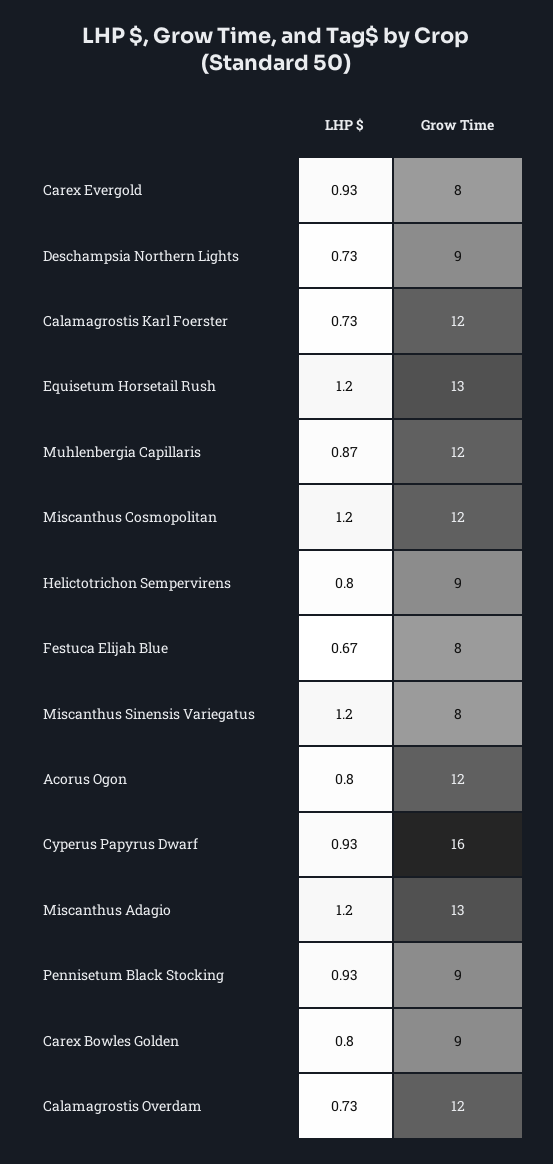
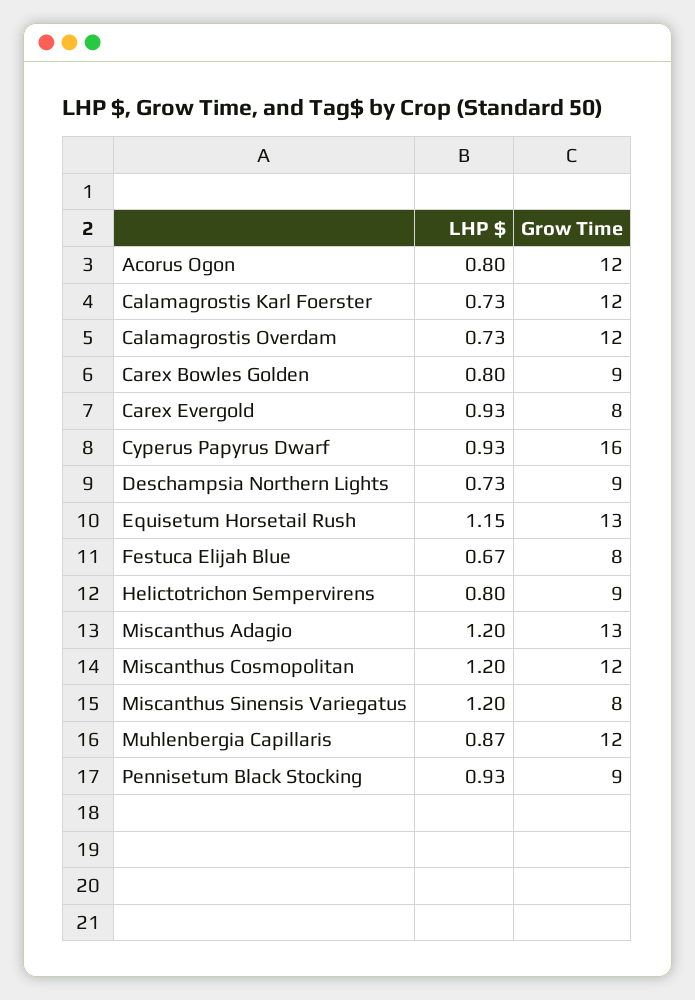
  {
    "LHP $": {
      "Carex Evergold": 0.93,
      "Deschampsia Northern Lights": 0.73,
      "Calamagrostis Karl Foerster": 0.73,
-     "Equisetum Horsetail Rush": 1.2,
+     "Equisetum Horsetail Rush": 1.15,
      "Muhlenbergia Capillaris": 0.87,
      "Miscanthus Cosmopolitan": 1.2,
      "Helictotrichon Sempervirens": 0.8,
      "Festuca Elijah Blue": 0.67,
      "Miscanthus Sinensis Variegatus": 1.2,
      "Acorus Ogon": 0.8,
      "Cyperus Papyrus Dwarf": 0.93,
      "Miscanthus Adagio": 1.2,
      "Pennisetum Black Stocking": 0.93,
      "Carex Bowles Golden": 0.8,
      "Calamagrostis Overdam": 0.73
    },
    "Grow Time": {
      "Carex Evergold": 8,
      "Deschampsia Northern Lights": 9,
      "Calamagrostis Karl Foerster": 12,
      "Equisetum Horsetail Rush": 13,
      "Muhlenbergia Capillaris": 12,
      "Miscanthus Cosmopolitan": 12,
      "Helictotrichon Sempervirens": 9,
      "Festuca Elijah Blue": 8,
      "Miscanthus Sinensis Variegatus": 8,
      "Acorus Ogon": 12,
      "Cyperus Papyrus Dwarf": 16,
      "Miscanthus Adagio": 13,
      "Pennisetum Black Stocking": 9,
      "Carex Bowles Golden": 9,
      "Calamagrostis Overdam": 12
    }
  }

